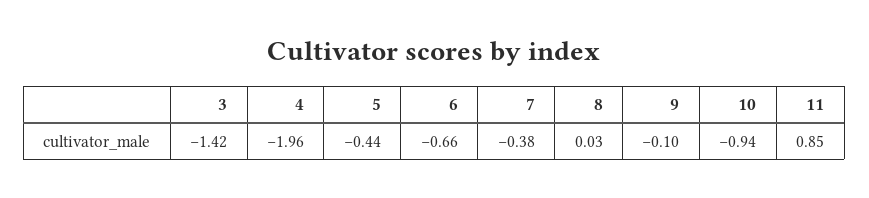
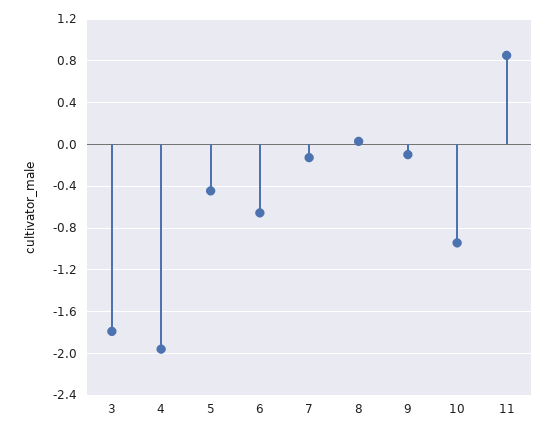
  {
-   "3": -1.42,
+   "3": -1.8,
    "4": -1.96,
    "5": -0.44,
    "6": -0.66,
-   "7": -0.38,
+   "7": -0.1,
    "8": 0.03,
    "9": -0.1,
    "10": -0.94,
    "11": 0.85
  }

